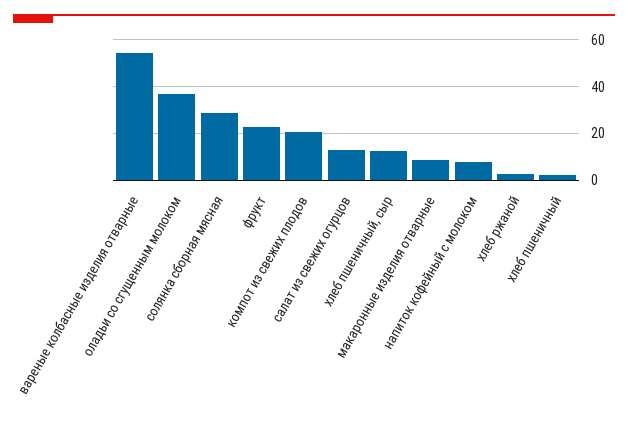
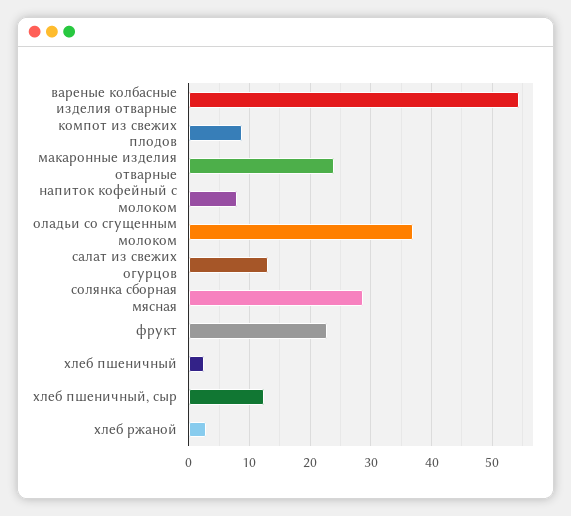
  {
    "вареные колбасные изделия отварные": 55,
    "оладьи со сгущенным молоком": 37,
    "солянка сборная мясная": 29,
    "фрукт": 23,
-   "компот из свежих плодов": 20,
+   "компот из свежих плодов": 9,
    "салат из свежих огурцов": 13,
    "хлеб пшеничный, сыр": 12,
-   "макаронные изделия отварные": 10,
+   "макаронные изделия отварные": 24,
    "напиток кофейный с молоком": 8,
    "хлеб ржаной": 3,
    "хлеб пшеничный": 2
  }

